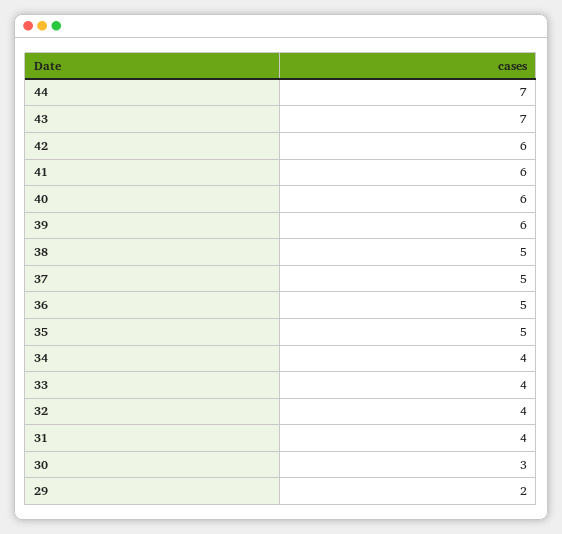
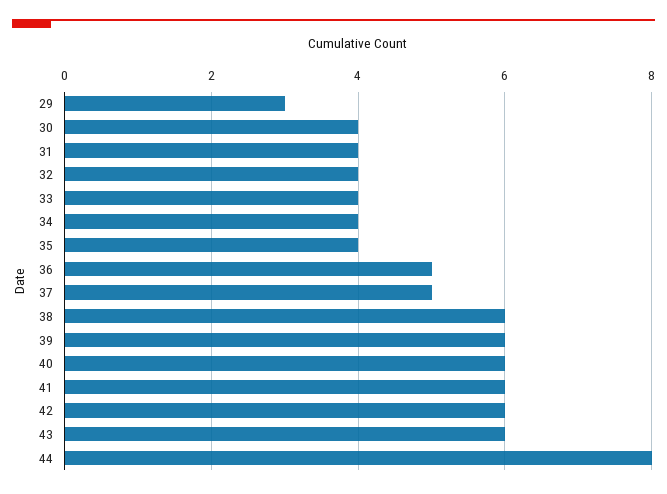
  {
-   "44": 7,
+   "44": 8,
-   "43": 7,
+   "43": 6,
    "42": 6,
    "41": 6,
    "40": 6,
    "39": 6,
-   "38": 5,
+   "38": 6,
    "37": 5,
    "36": 5,
-   "35": 5,
+   "35": 4,
    "34": 4,
    "33": 4,
    "32": 4,
    "31": 4,
-   "30": 3,
+   "30": 4,
-   "29": 2
+   "29": 3
  }

